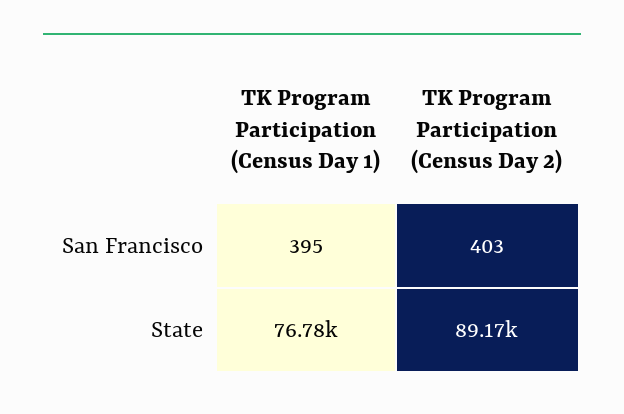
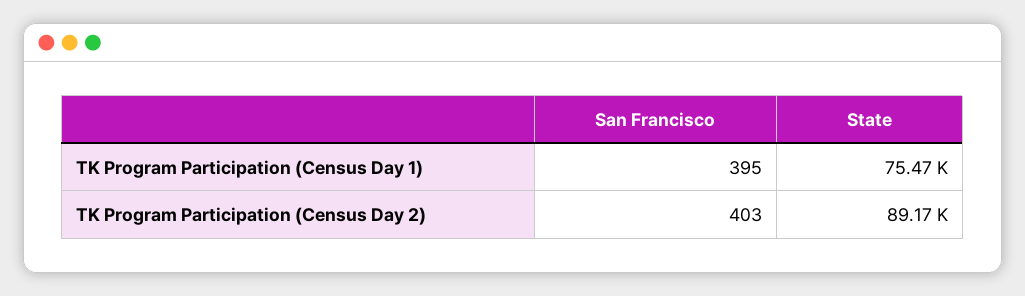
  {
    "TK Program Participation (Census Day 1)": {
      "San Francisco": 395,
-     "State": 76780
+     "State": 75470
    },
    "TK Program Participation (Census Day 2)": {
      "San Francisco": 403,
      "State": 89170
    }
  }

